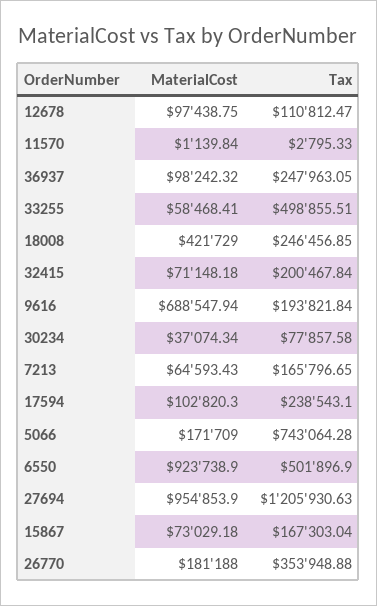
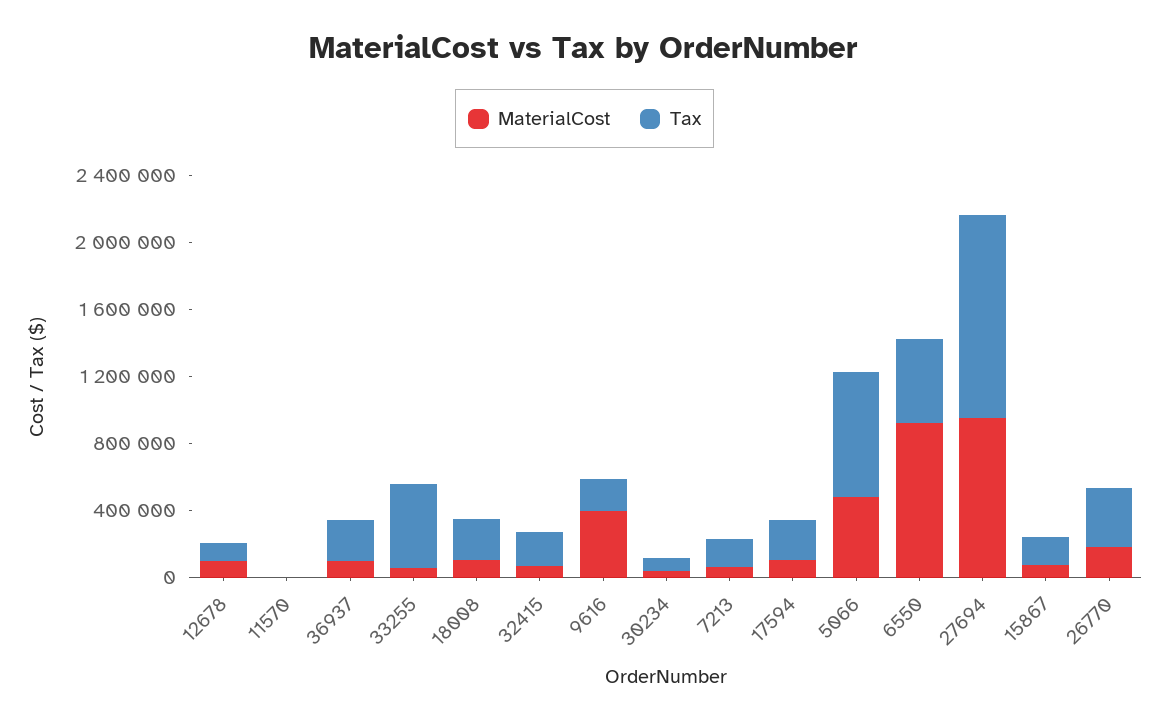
  {
    "MaterialCost": {
      "12678": 97438.75,
      "11570": 1139.84,
      "36937": 98242.32,
      "33255": 58468.41,
-     "18008": 421729,
+     "18008": 100000,
      "32415": 71148.18,
-     "9616": 688547.94,
+     "9616": 400000,
      "30234": 37074.34,
      "7213": 64593.43,
      "17594": 102820.3,
-     "5066": 171709,
+     "5066": 500000,
      "6550": 923738.9,
      "27694": 954853.9,
      "15867": 73029.18,
      "26770": 181188
    },
    "Tax": {
      "12678": 110812.47,
      "11570": 2795.33,
      "36937": 247963.05,
      "33255": 498855.51,
      "18008": 246456.85,
      "32415": 200467.84,
      "9616": 193821.84,
      "30234": 77857.58,
      "7213": 165796.65,
      "17594": 238543.1,
      "5066": 743064.28,
      "6550": 501896.9,
      "27694": 1205930.63,
      "15867": 167303.04,
      "26770": 353948.88
    }
  }

